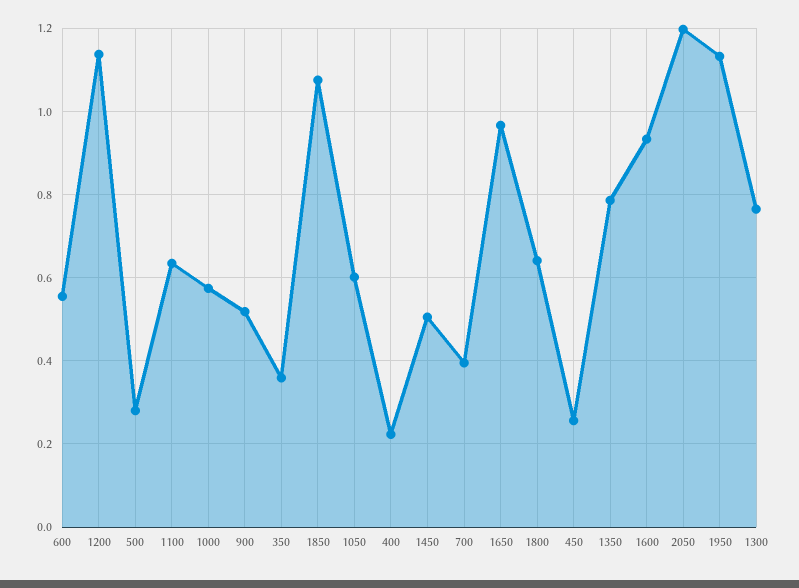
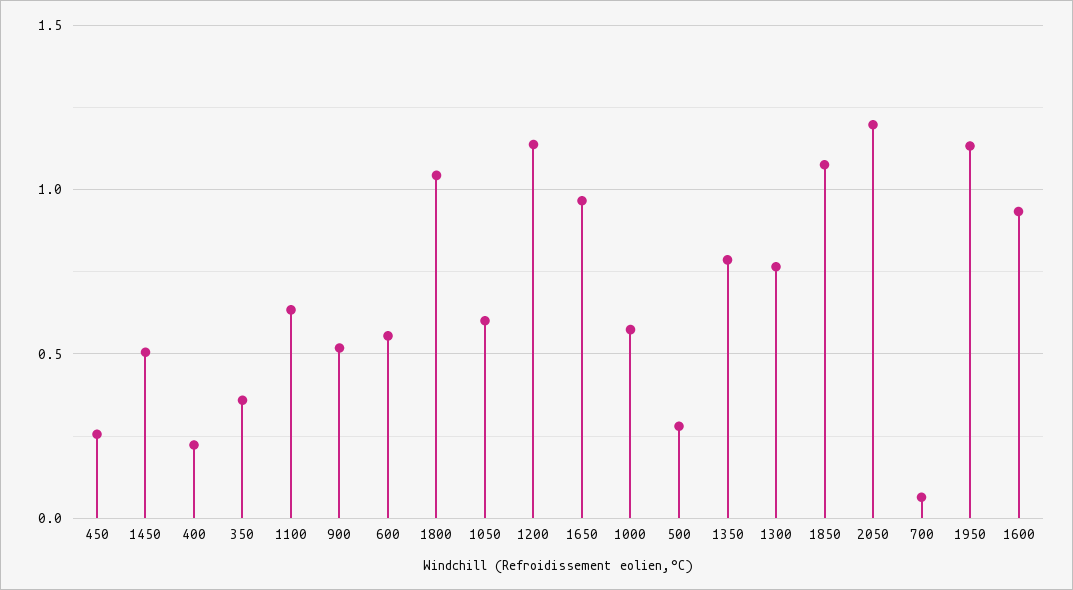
  {
    "600": 0.56,
    "1200": 1.14,
    "500": 0.28,
    "1100": 0.64,
    "1000": 0.58,
    "900": 0.52,
    "350": 0.36,
    "1850": 1.08,
    "1050": 0.6,
    "400": 0.22,
    "1450": 0.5,
-   "700": 0.4,
+   "700": 0.05,
    "1650": 0.96,
-   "1800": 0.64,
+   "1800": 1.05,
    "450": 0.26,
    "1350": 0.78,
    "1600": 0.94,
    "2050": 1.2,
    "1950": 1.14,
    "1300": 0.76
  }

